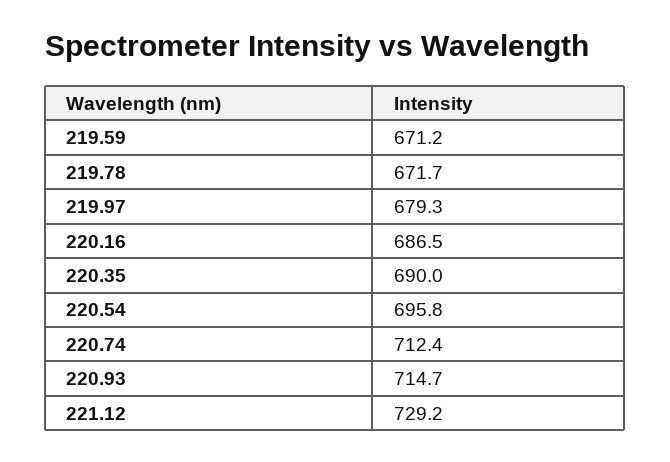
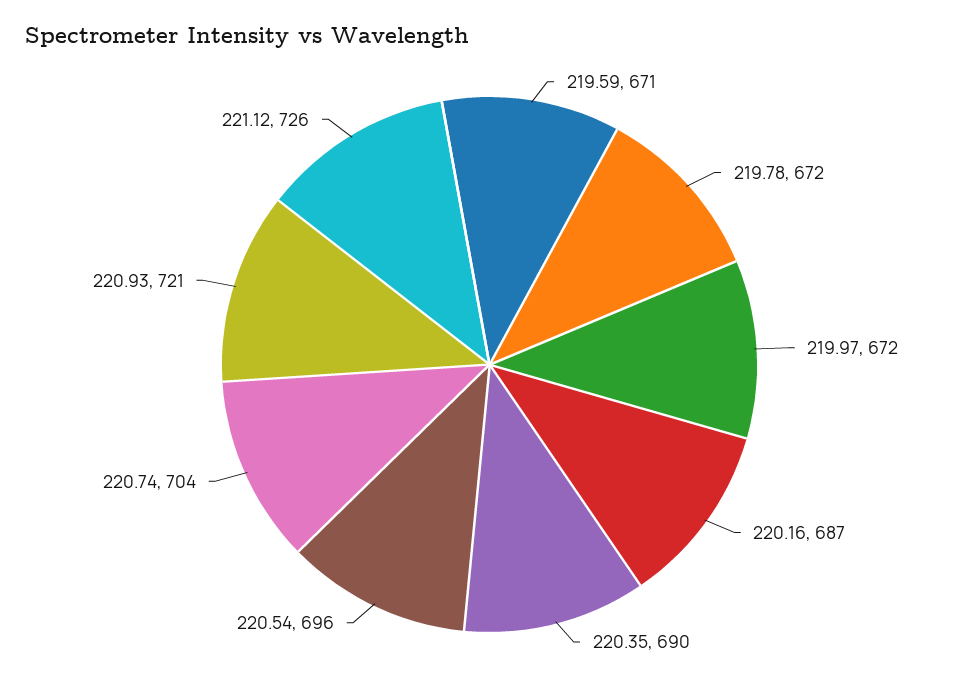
  {
    "219.59": 671.2,
    "219.78": 671.7,
-   "219.97": 679.3,
+   "219.97": 672,
    "220.16": 686.5,
    "220.35": 690,
    "220.54": 695.8,
-   "220.74": 712.4,
+   "220.74": 704,
-   "220.93": 714.7,
+   "220.93": 721,
-   "221.12": 729.2
+   "221.12": 726
  }

